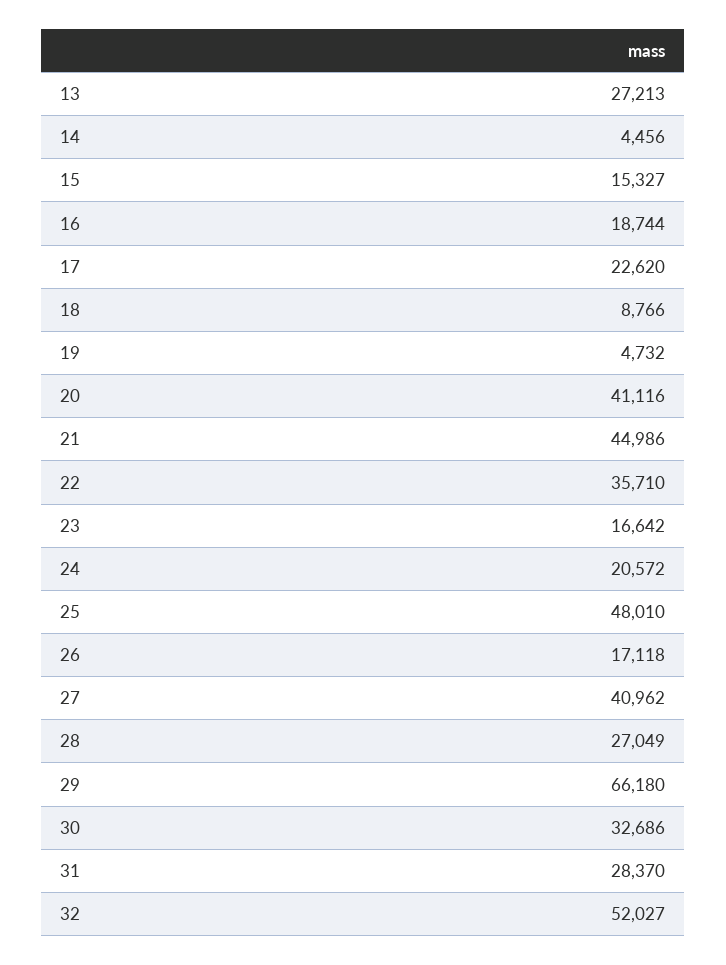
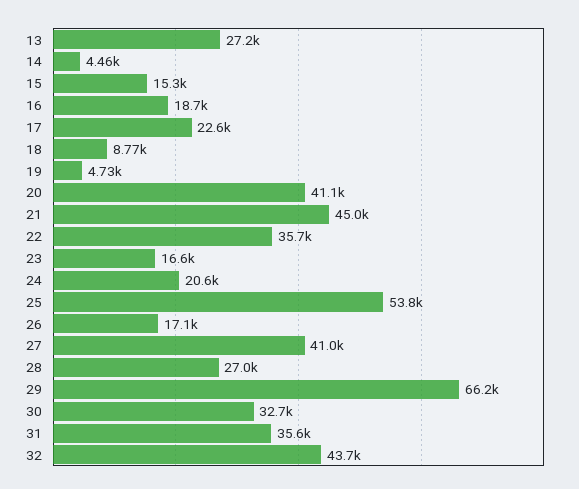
  {
    "13": 27213,
    "14": 4456,
    "15": 15327,
    "16": 18744,
    "17": 22620,
    "18": 8766,
    "19": 4732,
    "20": 41116,
    "21": 44986,
    "22": 35710,
    "23": 16642,
    "24": 20572,
-   "25": 48010,
+   "25": 53800,
    "26": 17118,
    "27": 40962,
    "28": 27049,
    "29": 66180,
    "30": 32686,
-   "31": 28370,
+   "31": 35600,
-   "32": 52027
+   "32": 43700
  }

